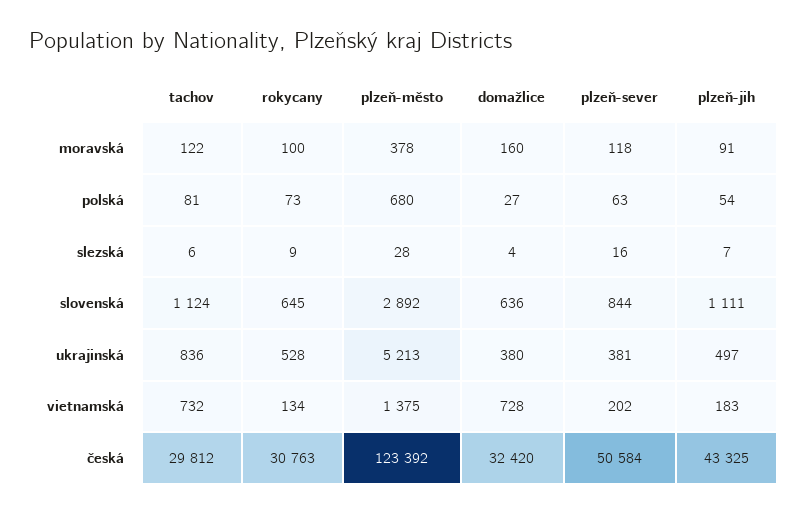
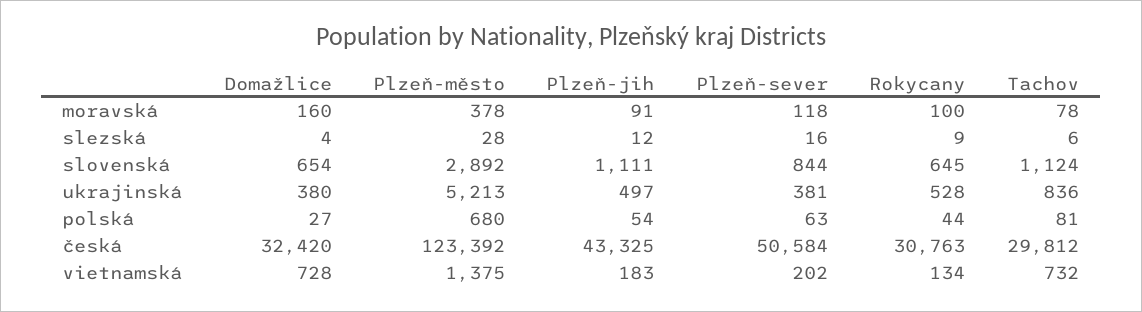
  {
    "tachov": {
-     "moravská": 122,
+     "moravská": 78,
      "polská": 81,
      "slezská": 6,
      "slovenská": 1124,
      "ukrajinská": 836,
      "vietnamská": 732,
      "česká": 29812
    },
    "rokycany": {
      "moravská": 100,
-     "polská": 73,
+     "polská": 44,
      "slezská": 9,
      "slovenská": 645,
      "ukrajinská": 528,
      "vietnamská": 134,
      "česká": 30763
    },
    "plzeň-město": {
      "moravská": 378,
      "polská": 680,
      "slezská": 28,
      "slovenská": 2892,
      "ukrajinská": 5213,
      "vietnamská": 1375,
      "česká": 123392
    },
    "domažlice": {
      "moravská": 160,
      "polská": 27,
      "slezská": 4,
-     "slovenská": 636,
+     "slovenská": 654,
      "ukrajinská": 380,
      "vietnamská": 728,
      "česká": 32420
    },
    "plzeň-sever": {
      "moravská": 118,
      "polská": 63,
      "slezská": 16,
      "slovenská": 844,
      "ukrajinská": 381,
      "vietnamská": 202,
      "česká": 50584
    },
    "plzeň-jih": {
      "moravská": 91,
      "polská": 54,
-     "slezská": 7,
+     "slezská": 12,
      "slovenská": 1111,
      "ukrajinská": 497,
      "vietnamská": 183,
      "česká": 43325
    }
  }

